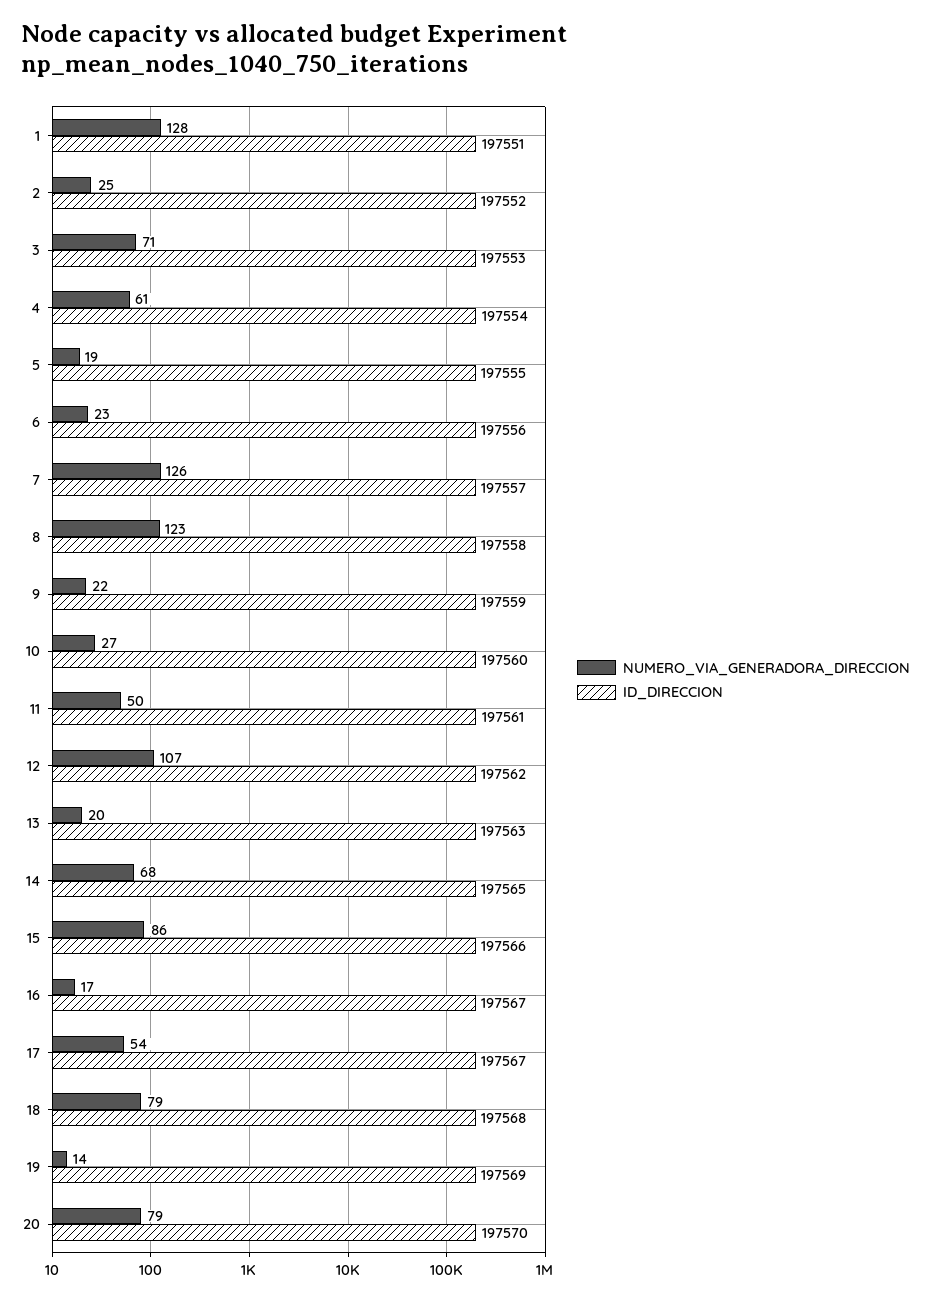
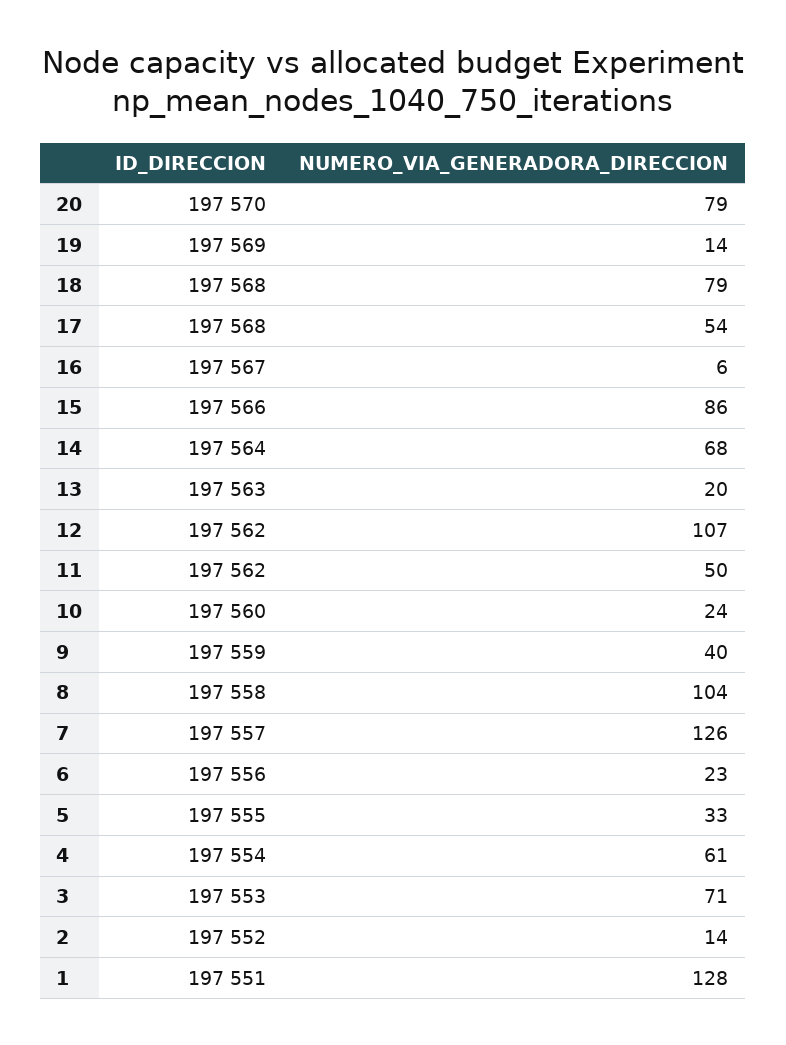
  {
    "NUMERO_VIA_GENERADORA_DIRECCION": {
      "1": 128,
-     "2": 25,
+     "2": 14,
      "3": 71,
      "4": 61,
-     "5": 19,
+     "5": 33,
      "6": 23,
      "7": 126,
-     "8": 123,
+     "8": 104,
-     "9": 22,
+     "9": 40,
-     "10": 27,
+     "10": 24,
      "11": 50,
      "12": 107,
      "13": 20,
      "14": 68,
      "15": 86,
-     "16": 17,
+     "16": 6,
      "17": 54,
      "18": 79,
      "19": 14,
      "20": 79
    },
    "ID_DIRECCION": {
      "1": 197551,
      "2": 197552,
      "3": 197553,
      "4": 197554,
      "5": 197555,
      "6": 197556,
      "7": 197557,
      "8": 197558,
      "9": 197559,
      "10": 197560,
-     "11": 197561,
+     "11": 197562,
      "12": 197562,
      "13": 197563,
-     "14": 197565,
+     "14": 197564,
      "15": 197566,
      "16": 197567,
-     "17": 197567,
+     "17": 197568,
      "18": 197568,
      "19": 197569,
      "20": 197570
    }
  }

